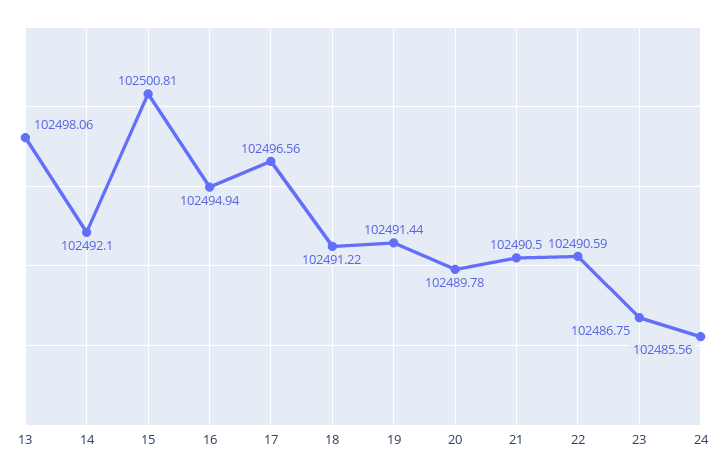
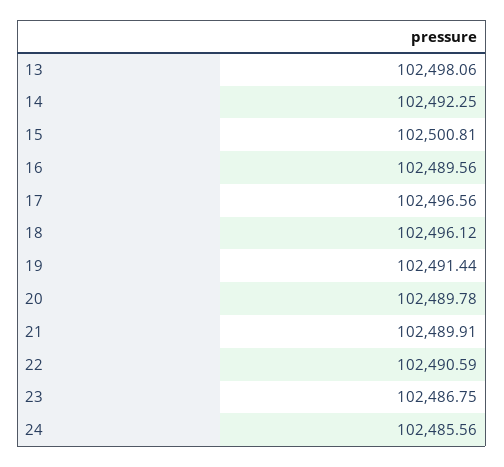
  {
    "13": 102498.06,
-   "14": 102492.1,
+   "14": 102492.25,
    "15": 102500.81,
-   "16": 102494.94,
+   "16": 102489.56,
    "17": 102496.56,
-   "18": 102491.22,
+   "18": 102496.12,
    "19": 102491.44,
    "20": 102489.78,
-   "21": 102490.5,
+   "21": 102489.91,
    "22": 102490.59,
    "23": 102486.75,
    "24": 102485.56
  }

